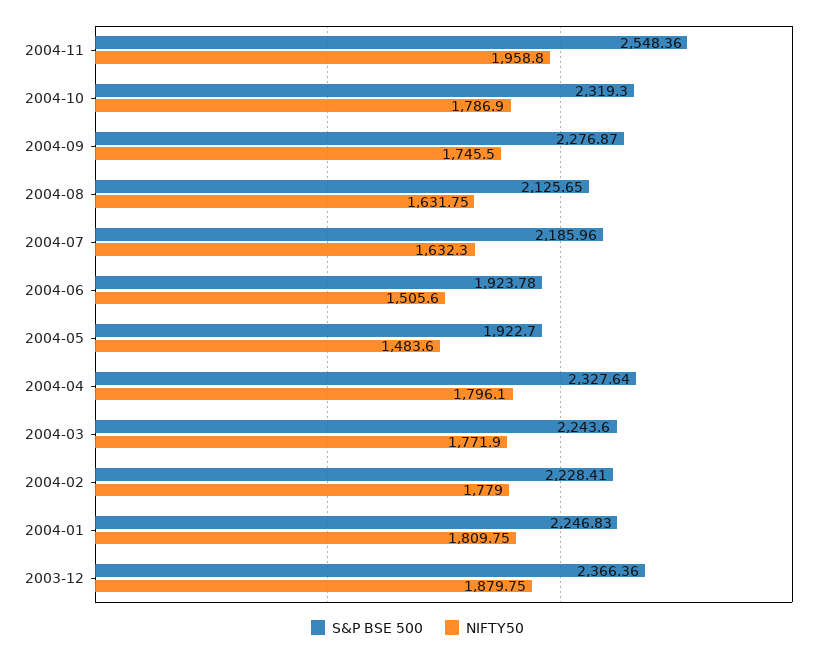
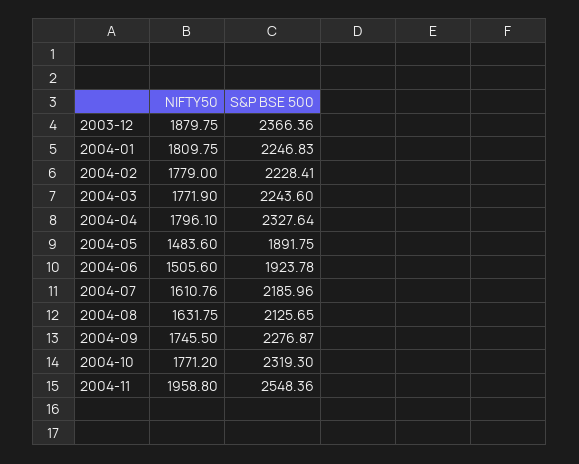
  {
    "S&P BSE 500": {
      "2004-11": 2548.36,
      "2004-10": 2319.3,
      "2004-09": 2276.87,
      "2004-08": 2125.65,
      "2004-07": 2185.96,
      "2004-06": 1923.78,
-     "2004-05": 1922.7,
+     "2004-05": 1891.75,
      "2004-04": 2327.64,
      "2004-03": 2243.6,
      "2004-02": 2228.41,
      "2004-01": 2246.83,
      "2003-12": 2366.36
    },
    "NIFTY50": {
      "2004-11": 1958.8,
-     "2004-10": 1786.9,
+     "2004-10": 1771.2,
      "2004-09": 1745.5,
      "2004-08": 1631.75,
-     "2004-07": 1632.3,
+     "2004-07": 1610.76,
      "2004-06": 1505.6,
      "2004-05": 1483.6,
      "2004-04": 1796.1,
      "2004-03": 1771.9,
      "2004-02": 1779,
      "2004-01": 1809.75,
      "2003-12": 1879.75
    }
  }

